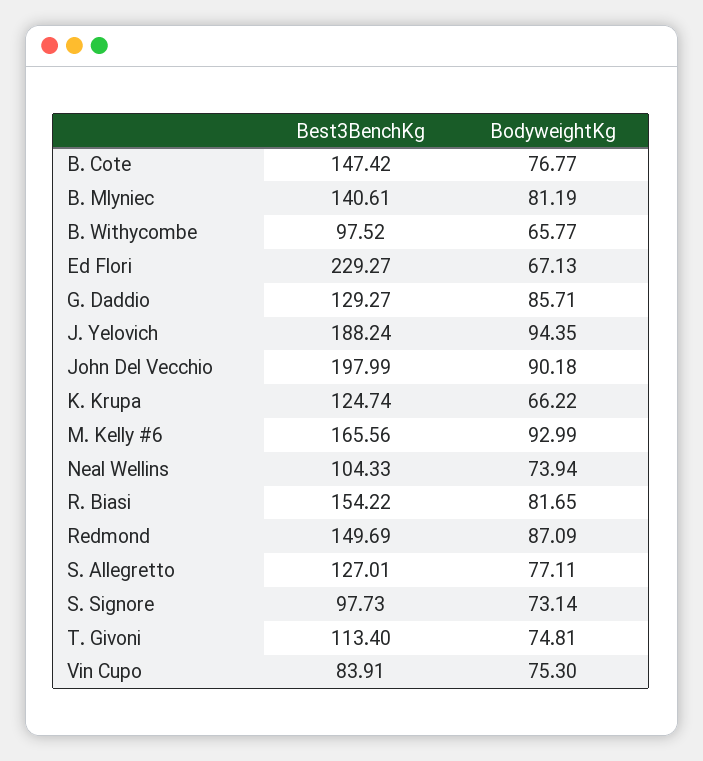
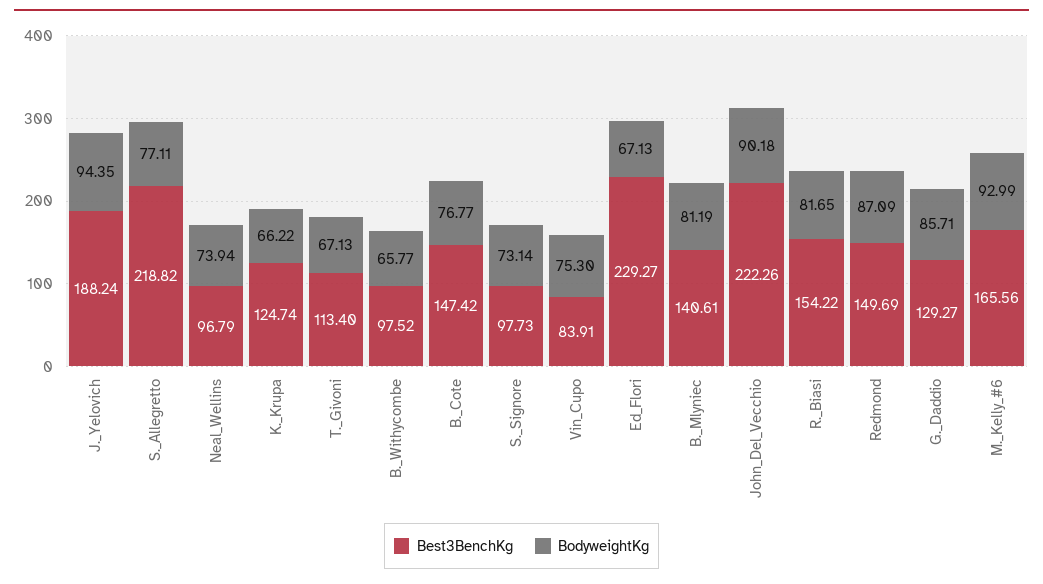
  {
    "Best3BenchKg": {
      "B. Cote": 147.42,
      "B. Mlyniec": 140.61,
      "B. Withycombe": 97.52,
      "Ed Flori": 229.27,
      "G. Daddio": 129.27,
      "J. Yelovich": 188.24,
-     "John Del Vecchio": 197.99,
+     "John Del Vecchio": 222.26,
      "K. Krupa": 124.74,
      "M. Kelly #6": 165.56,
-     "Neal Wellins": 104.33,
+     "Neal Wellins": 96.79,
      "R. Biasi": 154.22,
      "Redmond": 149.69,
-     "S. Allegretto": 127.01,
+     "S. Allegretto": 218.82,
      "S. Signore": 97.73,
      "T. Givoni": 113.4,
      "Vin Cupo": 83.91
    },
    "BodyweightKg": {
      "B. Cote": 76.77,
      "B. Mlyniec": 81.19,
      "B. Withycombe": 65.77,
      "Ed Flori": 67.13,
      "G. Daddio": 85.71,
      "J. Yelovich": 94.35,
      "John Del Vecchio": 90.18,
      "K. Krupa": 66.22,
      "M. Kelly #6": 92.99,
      "Neal Wellins": 73.94,
      "R. Biasi": 81.65,
      "Redmond": 87.09,
      "S. Allegretto": 77.11,
      "S. Signore": 73.14,
-     "T. Givoni": 74.81,
+     "T. Givoni": 67.13,
      "Vin Cupo": 75.3
    }
  }

